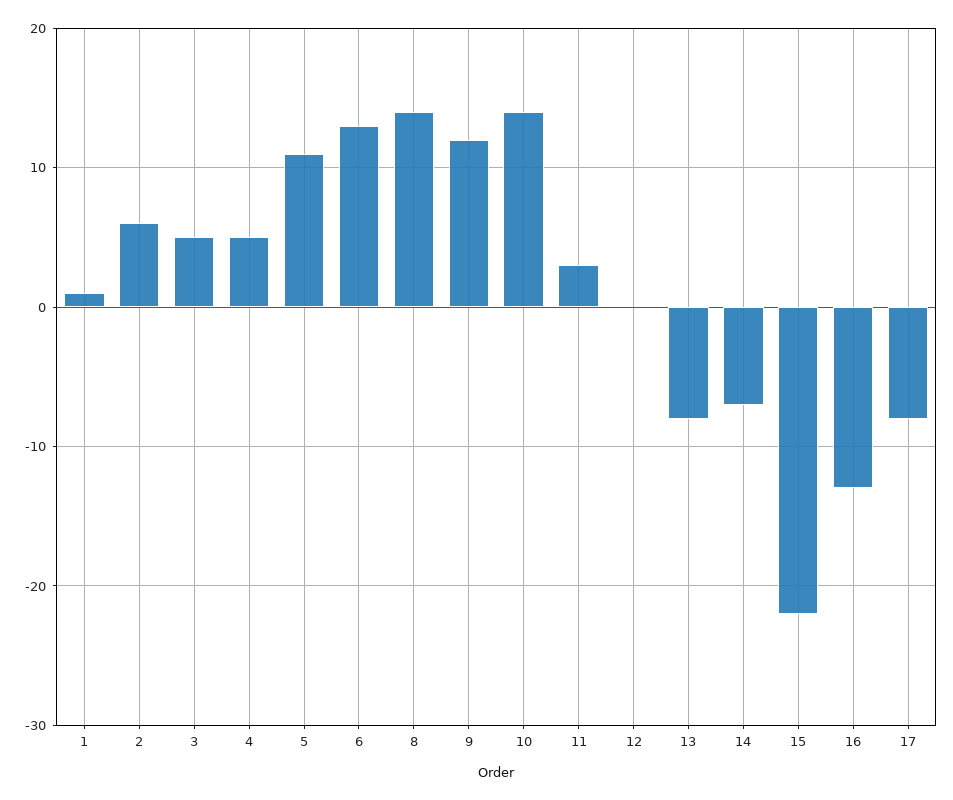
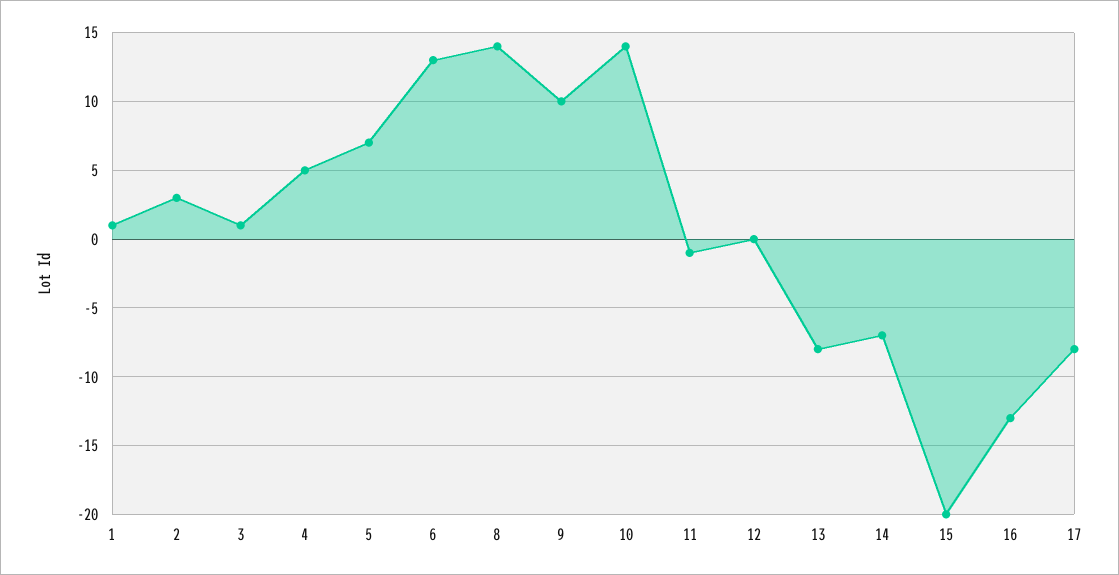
  {
    "1": 1,
-   "2": 6,
+   "2": 3,
-   "3": 5,
+   "3": 1,
    "4": 5,
-   "5": 11,
+   "5": 7,
    "6": 13,
    "8": 14,
-   "9": 12,
+   "9": 10,
    "10": 14,
-   "11": 3,
+   "11": -1,
    "12": 0,
    "13": -8,
    "14": -7,
-   "15": -22,
+   "15": -20,
    "16": -13,
    "17": -8
  }

